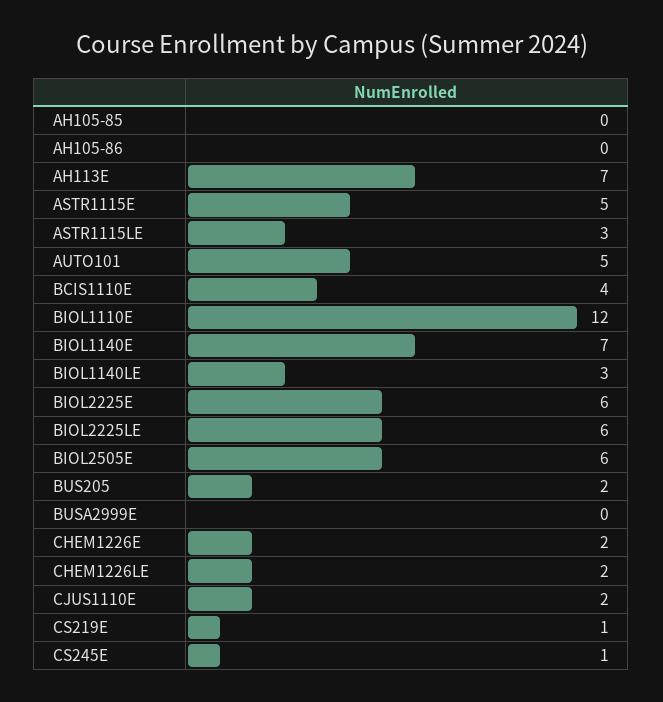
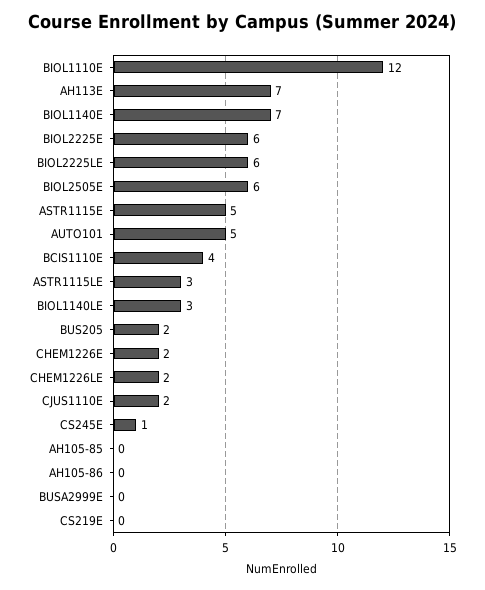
  {
    "AH105-85": 0,
    "AH105-86": 0,
    "AH113E": 7,
    "ASTR1115E": 5,
    "ASTR1115LE": 3,
    "AUTO101": 5,
    "BCIS1110E": 4,
    "BIOL1110E": 12,
    "BIOL1140E": 7,
    "BIOL1140LE": 3,
    "BIOL2225E": 6,
    "BIOL2225LE": 6,
    "BIOL2505E": 6,
    "BUS205": 2,
    "BUSA2999E": 0,
    "CHEM1226E": 2,
    "CHEM1226LE": 2,
    "CJUS1110E": 2,
-   "CS219E": 1,
+   "CS219E": 0,
    "CS245E": 1
  }

